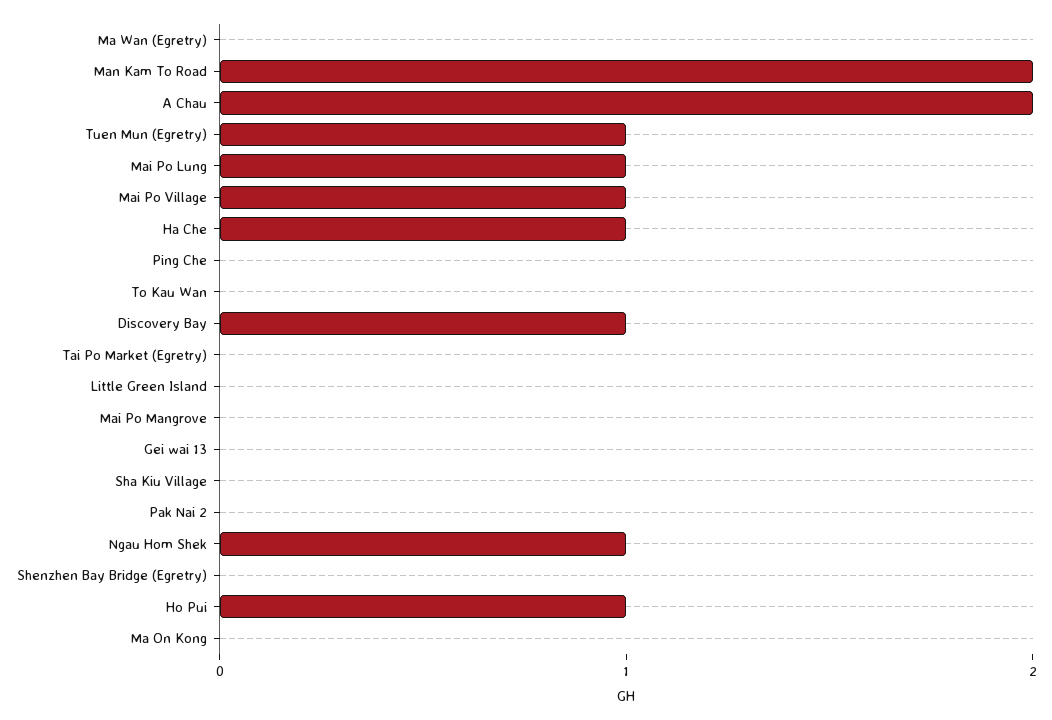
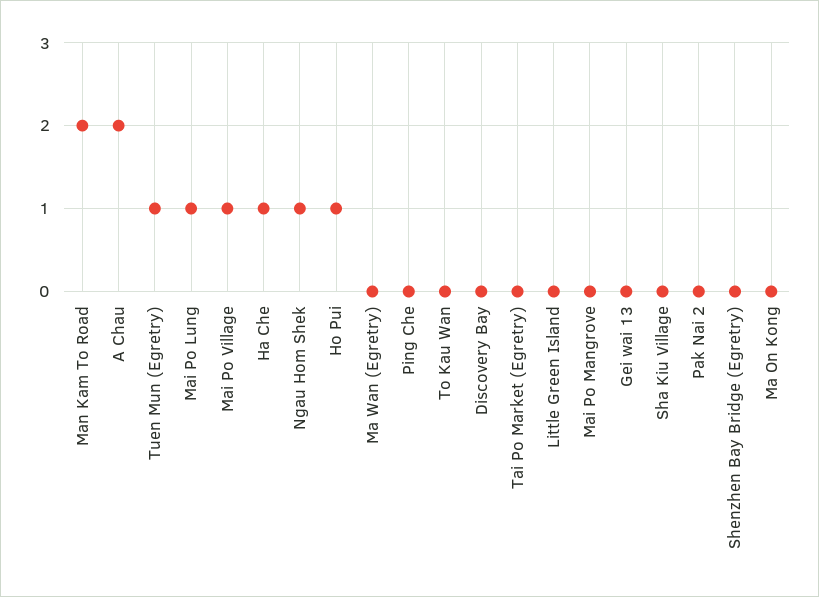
  {
    "Ma Wan (Egretry)": 0,
    "Man Kam To Road": 2,
    "A Chau": 2,
    "Tuen Mun (Egretry)": 1,
    "Mai Po Lung": 1,
    "Mai Po Village": 1,
    "Ha Che": 1,
    "Ping Che": 0,
    "To Kau Wan": 0,
-   "Discovery Bay": 1,
+   "Discovery Bay": 0,
    "Tai Po Market (Egretry)": 0,
    "Little Green Island": 0,
    "Mai Po Mangrove": 0,
    "Gei wai 13": 0,
    "Sha Kiu Village": 0,
    "Pak Nai 2": 0,
    "Ngau Hom Shek": 1,
    "Shenzhen Bay Bridge (Egretry)": 0,
    "Ho Pui": 1,
    "Ma On Kong": 0
  }

